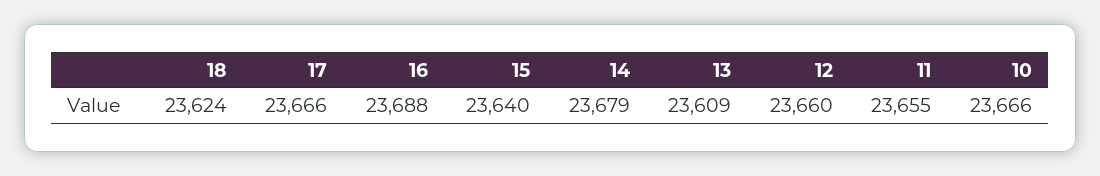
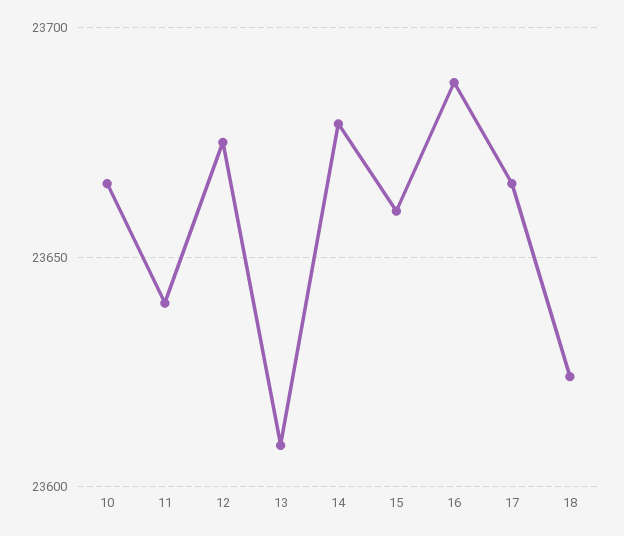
  {
    "18": 23624,
    "17": 23666,
    "16": 23688,
-   "15": 23640,
+   "15": 23660,
    "14": 23679,
    "13": 23609,
-   "12": 23660,
+   "12": 23675,
-   "11": 23655,
+   "11": 23640,
    "10": 23666
  }

